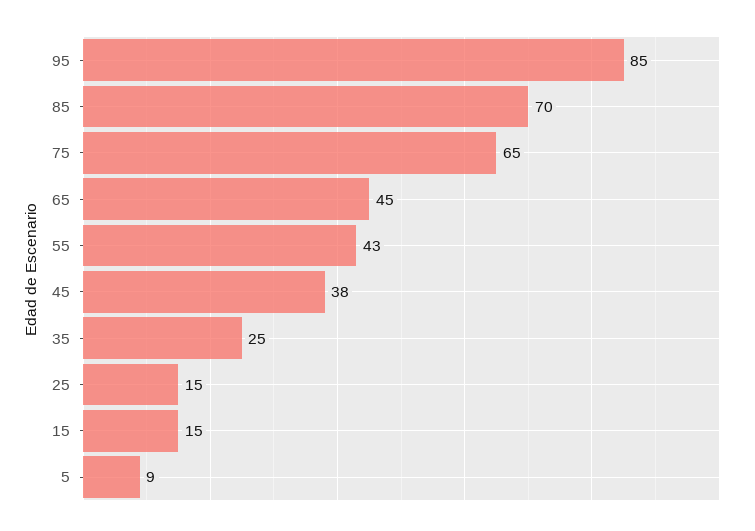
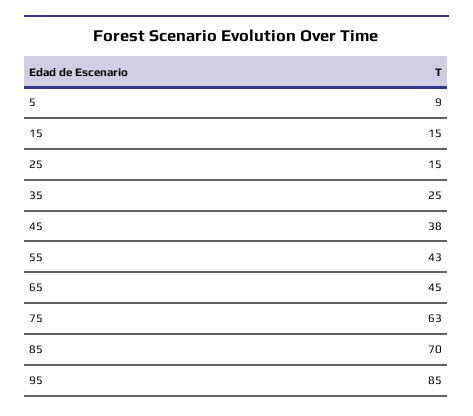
  {
    "95": 85,
    "85": 70,
-   "75": 65,
+   "75": 63,
    "65": 45,
    "55": 43,
    "45": 38,
    "35": 25,
    "25": 15,
    "15": 15,
    "5": 9
  }

